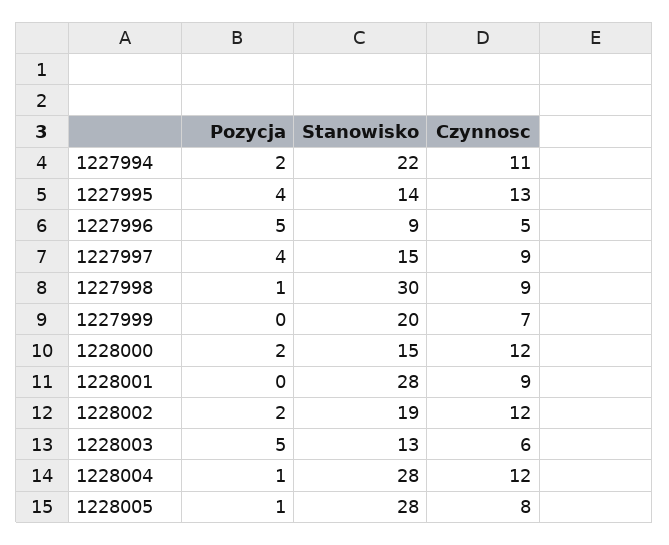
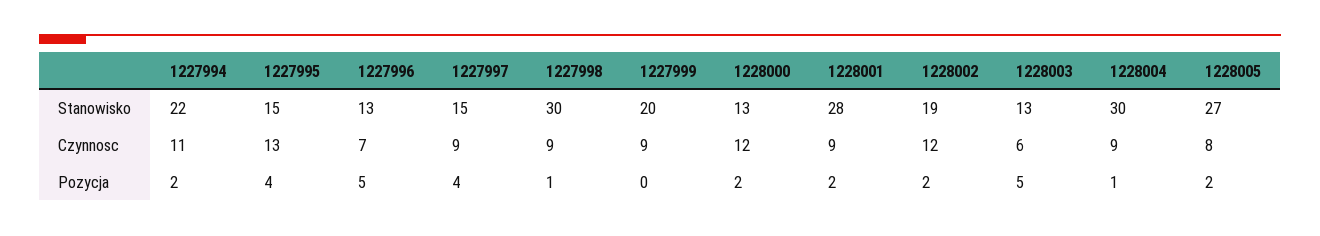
  {
    "Pozycja": {
      "1227994": 2,
      "1227995": 4,
      "1227996": 5,
      "1227997": 4,
      "1227998": 1,
      "1227999": 0,
      "1228000": 2,
-     "1228001": 0,
+     "1228001": 2,
      "1228002": 2,
      "1228003": 5,
      "1228004": 1,
-     "1228005": 1
+     "1228005": 2
    },
    "Stanowisko": {
      "1227994": 22,
-     "1227995": 14,
+     "1227995": 15,
-     "1227996": 9,
+     "1227996": 13,
      "1227997": 15,
      "1227998": 30,
      "1227999": 20,
-     "1228000": 15,
+     "1228000": 13,
      "1228001": 28,
      "1228002": 19,
      "1228003": 13,
-     "1228004": 28,
+     "1228004": 30,
-     "1228005": 28
+     "1228005": 27
    },
    "Czynnosc": {
      "1227994": 11,
      "1227995": 13,
-     "1227996": 5,
+     "1227996": 7,
      "1227997": 9,
      "1227998": 9,
-     "1227999": 7,
+     "1227999": 9,
      "1228000": 12,
      "1228001": 9,
      "1228002": 12,
      "1228003": 6,
-     "1228004": 12,
+     "1228004": 9,
      "1228005": 8
    }
  }

